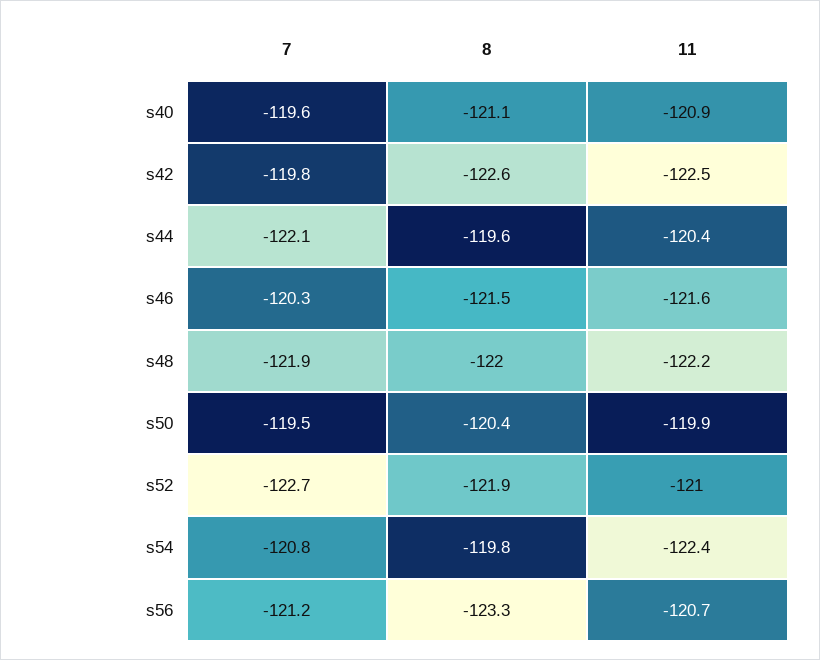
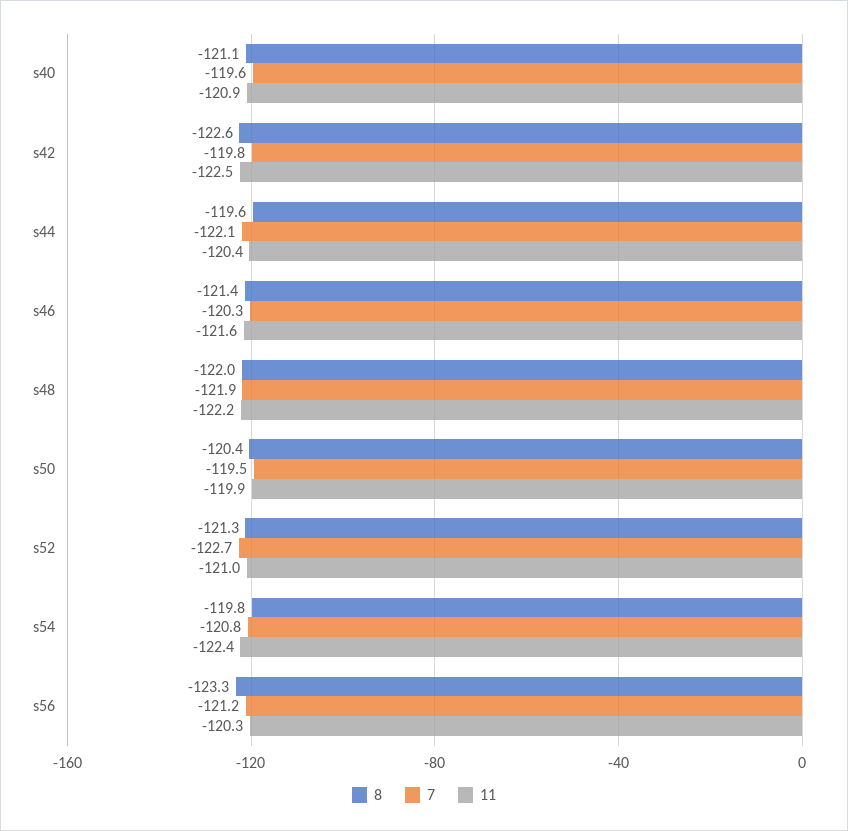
  {
    "7": {
      "s40": -119.6,
      "s42": -119.8,
      "s44": -122.1,
      "s46": -120.3,
      "s48": -121.9,
      "s50": -119.5,
      "s52": -122.7,
      "s54": -120.8,
      "s56": -121.2
    },
    "8": {
      "s40": -121.1,
      "s42": -122.6,
      "s44": -119.6,
-     "s46": -121.5,
+     "s46": -121.4,
      "s48": -122,
      "s50": -120.4,
-     "s52": -121.9,
+     "s52": -121.3,
      "s54": -119.8,
      "s56": -123.3
    },
    "11": {
      "s40": -120.9,
      "s42": -122.5,
      "s44": -120.4,
      "s46": -121.6,
      "s48": -122.2,
      "s50": -119.9,
      "s52": -121,
      "s54": -122.4,
-     "s56": -120.7
+     "s56": -120.3
    }
  }

